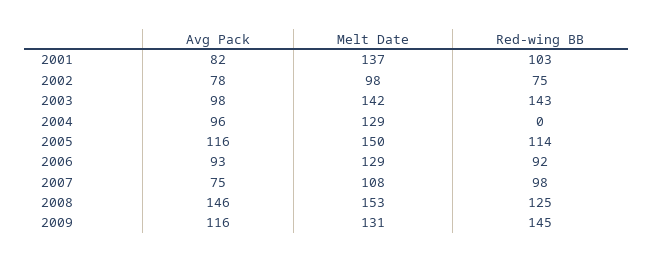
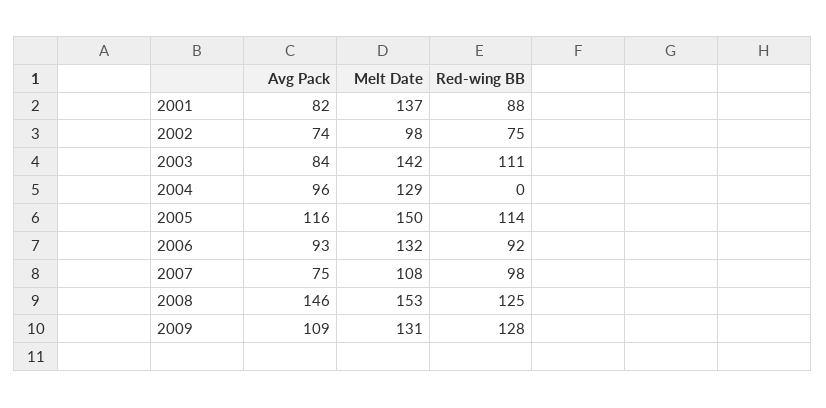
  {
    "Avg Pack": {
      "2001": 82,
-     "2002": 78,
+     "2002": 74,
-     "2003": 98,
+     "2003": 84,
      "2004": 96,
      "2005": 116,
      "2006": 93,
      "2007": 75,
      "2008": 146,
-     "2009": 116
+     "2009": 109
    },
    "Melt Date": {
      "2001": 137,
      "2002": 98,
      "2003": 142,
      "2004": 129,
      "2005": 150,
-     "2006": 129,
+     "2006": 132,
      "2007": 108,
      "2008": 153,
      "2009": 131
    },
    "Red-wing BB": {
-     "2001": 103,
+     "2001": 88,
      "2002": 75,
-     "2003": 143,
+     "2003": 111,
      "2004": 0,
      "2005": 114,
      "2006": 92,
      "2007": 98,
      "2008": 125,
-     "2009": 145
+     "2009": 128
    }
  }

